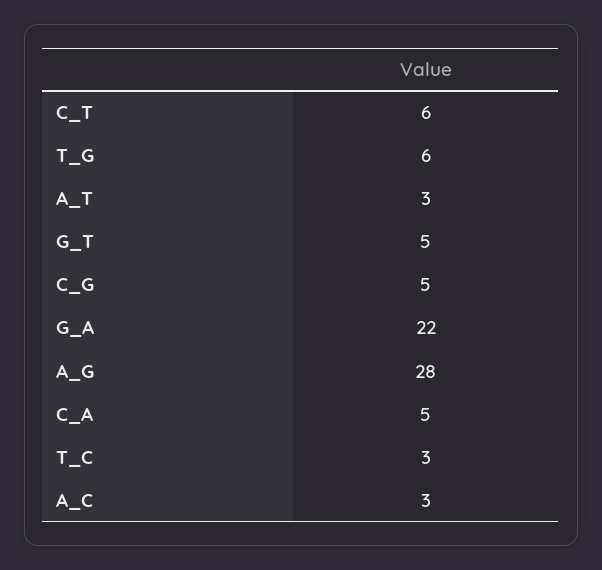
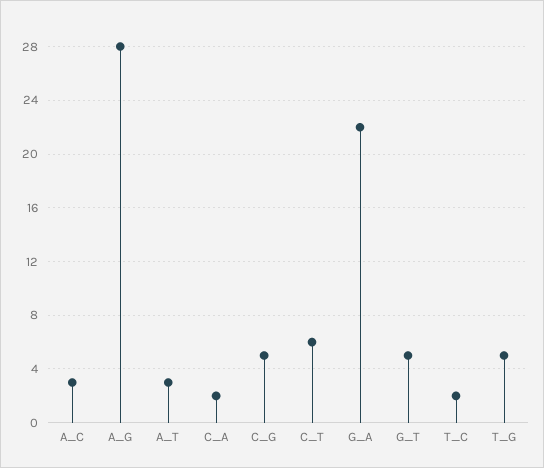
  {
    "C_T": 6,
-   "T_G": 6,
+   "T_G": 5,
    "A_T": 3,
    "G_T": 5,
    "C_G": 5,
    "G_A": 22,
    "A_G": 28,
-   "C_A": 5,
+   "C_A": 2,
-   "T_C": 3,
+   "T_C": 2,
    "A_C": 3
  }

